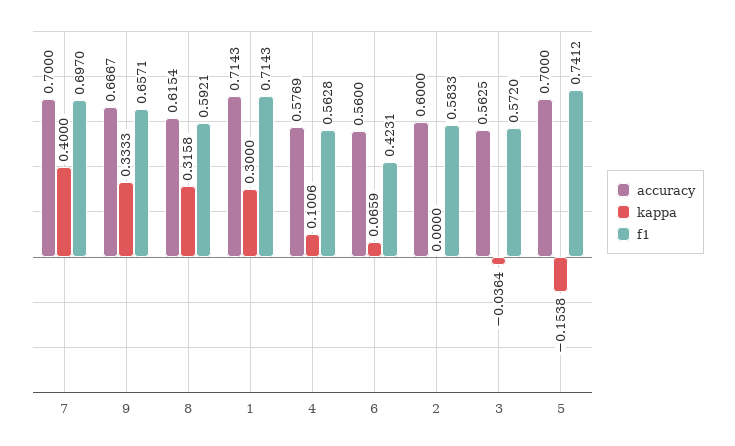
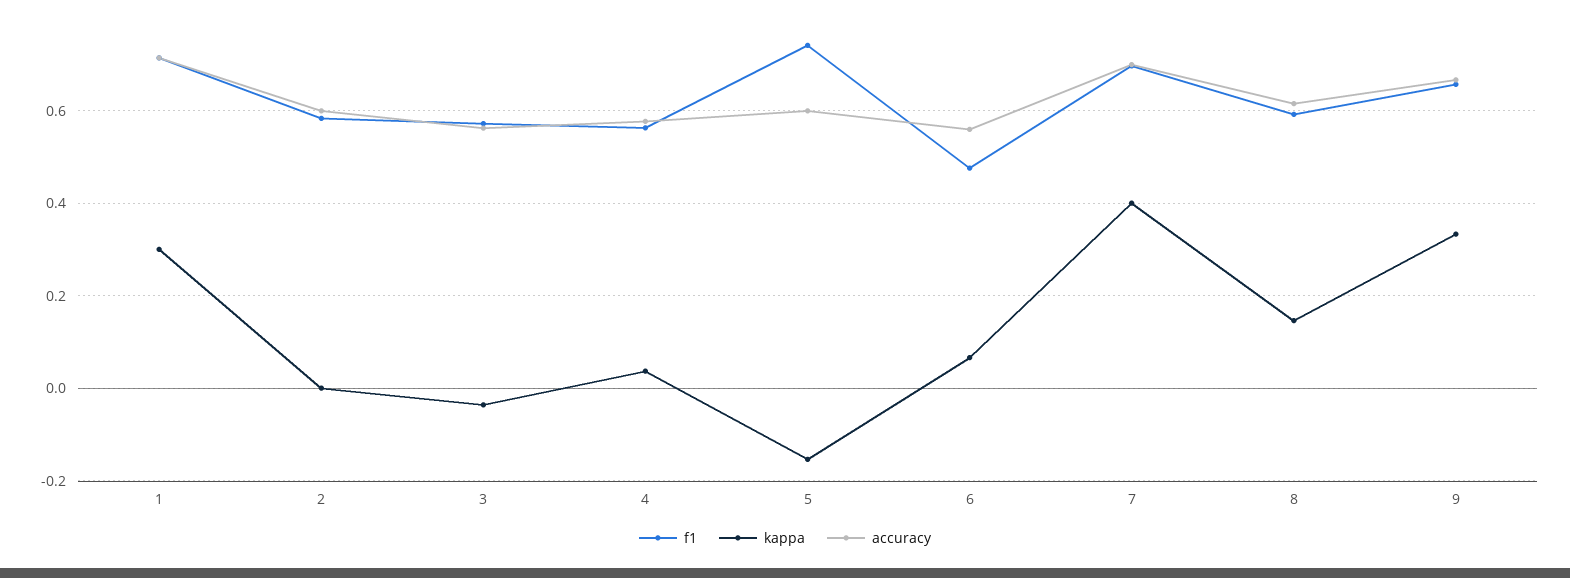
  {
    "accuracy": {
      "7": 0.7,
      "9": 0.6667,
      "8": 0.6154,
      "1": 0.7143,
      "4": 0.5769,
      "6": 0.56,
      "2": 0.6,
      "3": 0.5625,
-     "5": 0.7
+     "5": 0.6
    },
    "kappa": {
      "7": 0.4,
      "9": 0.3333,
-     "8": 0.3158,
+     "8": 0.14,
      "1": 0.3,
-     "4": 0.1006,
+     "4": 0.04,
      "6": 0.0659,
      "2": 0,
      "3": -0.0364,
      "5": -0.1538
    },
    "f1": {
      "7": 0.697,
      "9": 0.6571,
      "8": 0.5921,
      "1": 0.7143,
      "4": 0.5628,
-     "6": 0.4231,
+     "6": 0.48,
      "2": 0.5833,
      "3": 0.572,
      "5": 0.7412
    }
  }

